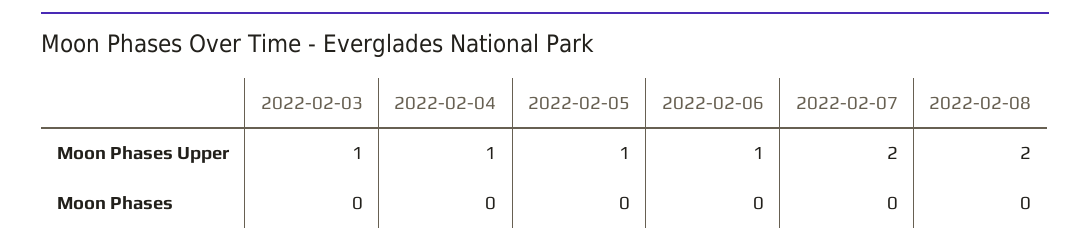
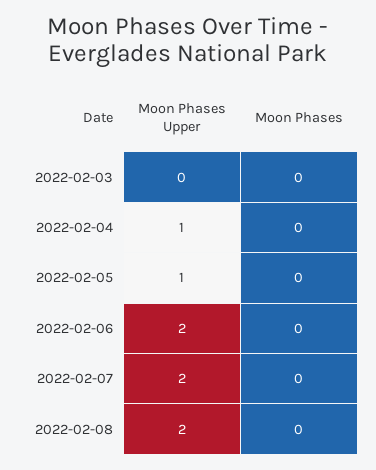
  {
    "2022-02-03": {
-     "Moon Phases Upper": 1,
+     "Moon Phases Upper": 0,
      "Moon Phases": 0
    },
    "2022-02-04": {
      "Moon Phases Upper": 1,
      "Moon Phases": 0
    },
    "2022-02-05": {
      "Moon Phases Upper": 1,
      "Moon Phases": 0
    },
    "2022-02-06": {
-     "Moon Phases Upper": 1,
+     "Moon Phases Upper": 2,
      "Moon Phases": 0
    },
    "2022-02-07": {
      "Moon Phases Upper": 2,
      "Moon Phases": 0
    },
    "2022-02-08": {
      "Moon Phases Upper": 2,
      "Moon Phases": 0
    }
  }

